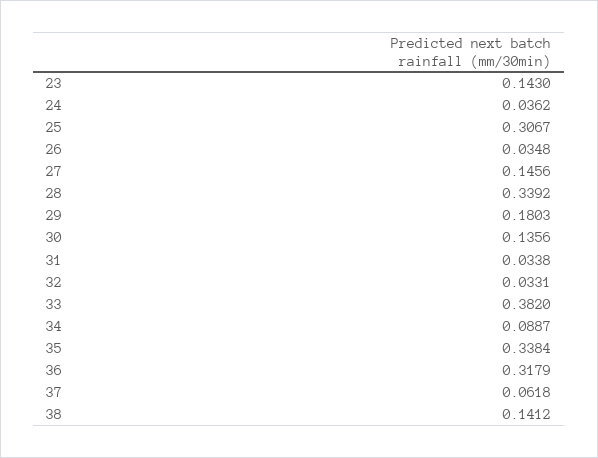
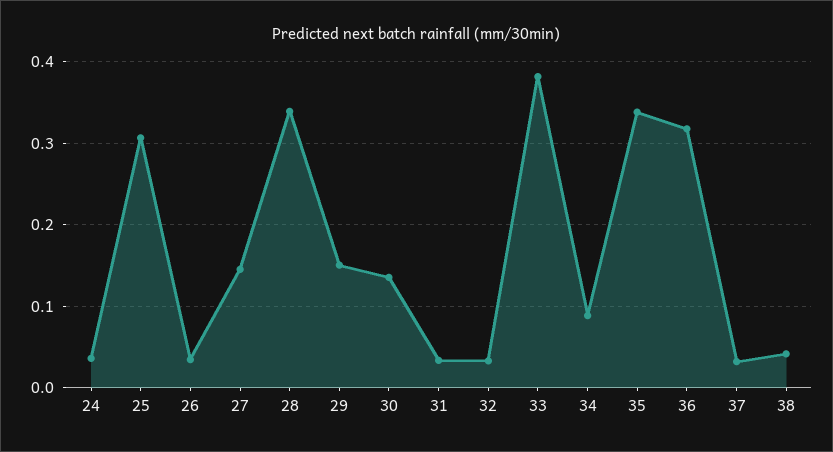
  {
-   "23": 0.143,
    "24": 0.0362,
    "25": 0.3067,
    "26": 0.0348,
    "27": 0.1456,
    "28": 0.3392,
-   "29": 0.1803,
+   "29": 0.15,
    "30": 0.1356,
    "31": 0.0338,
    "32": 0.0331,
    "33": 0.382,
    "34": 0.0887,
    "35": 0.3384,
    "36": 0.3179,
-   "37": 0.0618,
+   "37": 0.03,
-   "38": 0.1412
+   "38": 0.04
  }

